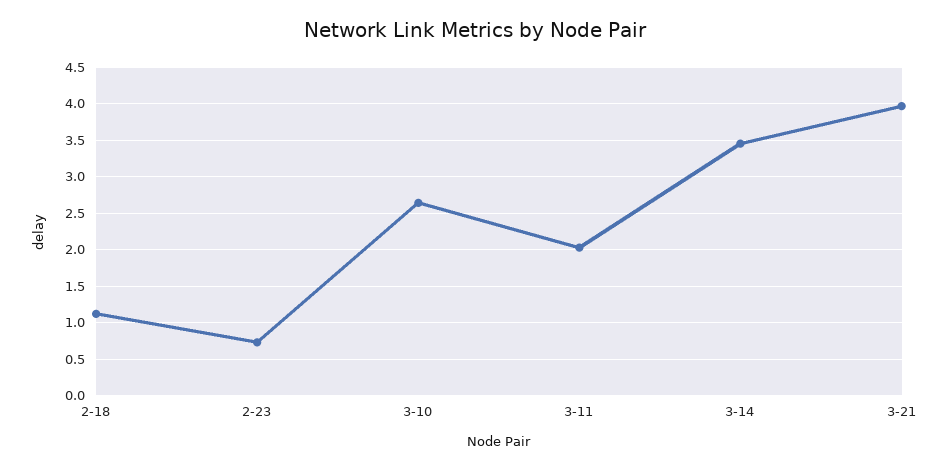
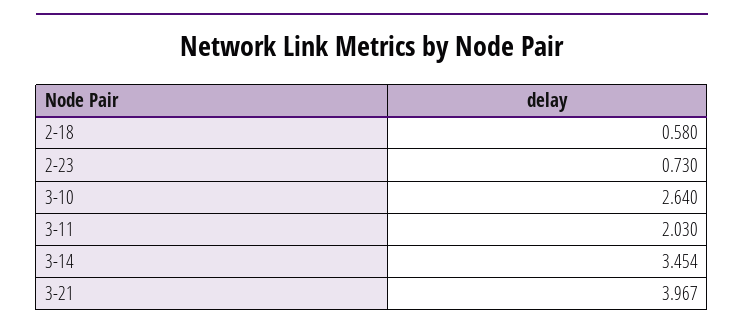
  {
-   "2-18": 1.1,
+   "2-18": 0.58,
    "2-23": 0.73,
    "3-10": 2.64,
    "3-11": 2.03,
    "3-14": 3.454,
    "3-21": 3.967
  }

